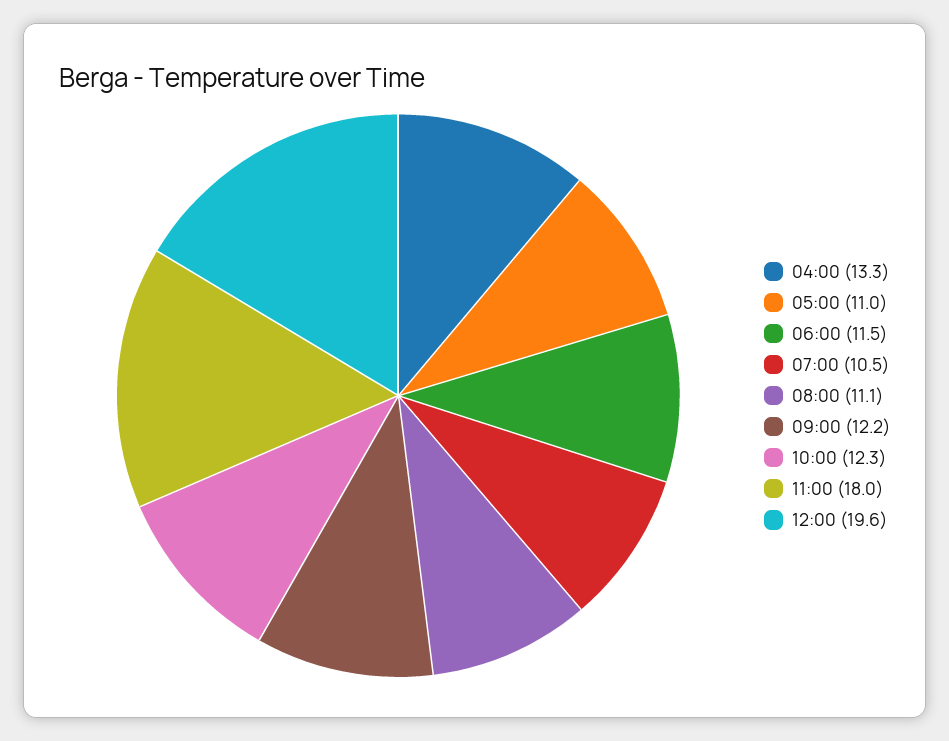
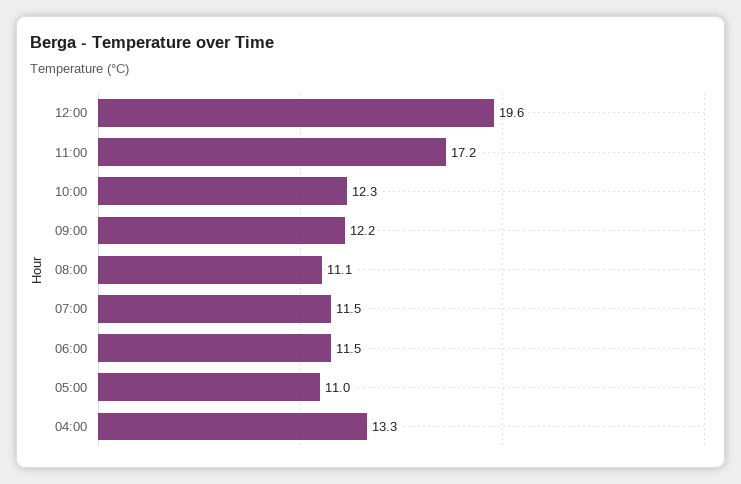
  {
    "04:00": 13.3,
    "05:00": 11,
    "06:00": 11.5,
-   "07:00": 10.5,
+   "07:00": 11.5,
    "08:00": 11.1,
    "09:00": 12.2,
    "10:00": 12.3,
-   "11:00": 18,
+   "11:00": 17.2,
    "12:00": 19.6
  }

